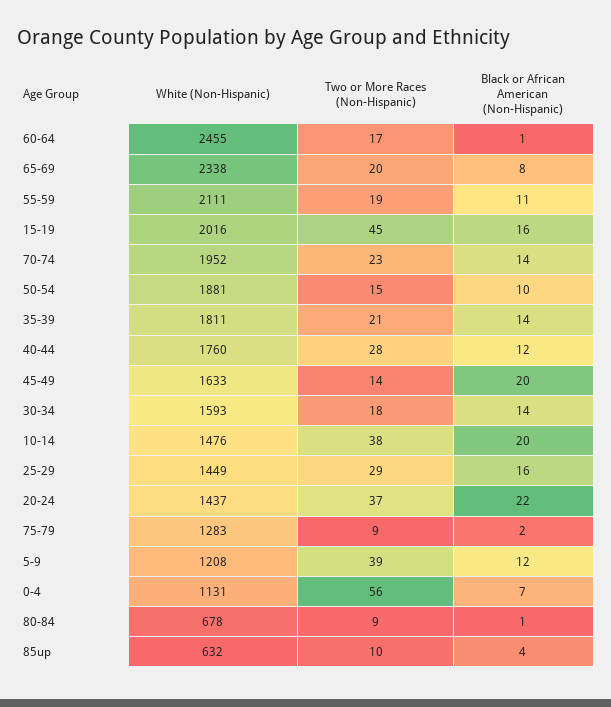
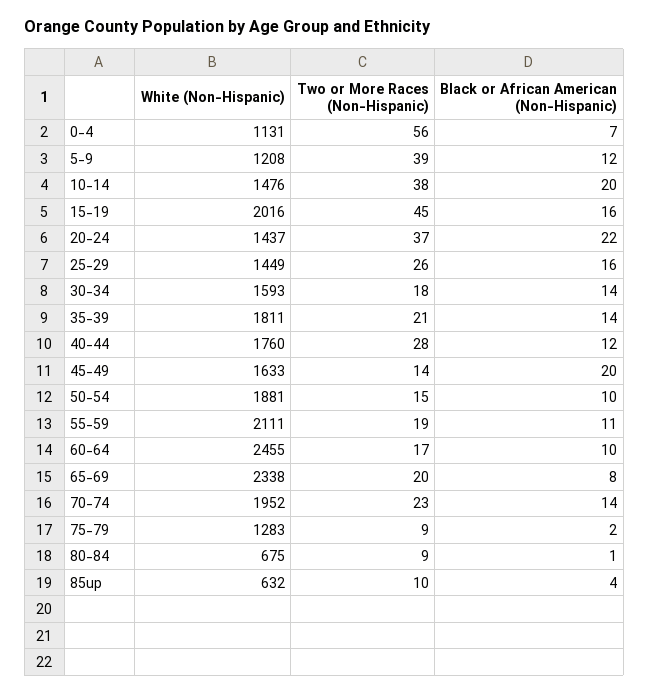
  {
    "White (Non-Hispanic)": {
      "60-64": 2455,
      "65-69": 2338,
      "55-59": 2111,
      "15-19": 2016,
      "70-74": 1952,
      "50-54": 1881,
      "35-39": 1811,
      "40-44": 1760,
      "45-49": 1633,
      "30-34": 1593,
      "10-14": 1476,
      "25-29": 1449,
      "20-24": 1437,
      "75-79": 1283,
      "5-9": 1208,
      "0-4": 1131,
-     "80-84": 678,
+     "80-84": 675,
      "85up": 632
    },
    "Two or More Races (Non-Hispanic)": {
      "60-64": 17,
      "65-69": 20,
      "55-59": 19,
      "15-19": 45,
      "70-74": 23,
      "50-54": 15,
      "35-39": 21,
      "40-44": 28,
      "45-49": 14,
      "30-34": 18,
      "10-14": 38,
-     "25-29": 29,
+     "25-29": 26,
      "20-24": 37,
      "75-79": 9,
      "5-9": 39,
      "0-4": 56,
      "80-84": 9,
      "85up": 10
    },
    "Black or African American (Non-Hispanic)": {
-     "60-64": 1,
+     "60-64": 10,
      "65-69": 8,
      "55-59": 11,
      "15-19": 16,
      "70-74": 14,
      "50-54": 10,
      "35-39": 14,
      "40-44": 12,
      "45-49": 20,
      "30-34": 14,
      "10-14": 20,
      "25-29": 16,
      "20-24": 22,
      "75-79": 2,
      "5-9": 12,
      "0-4": 7,
      "80-84": 1,
      "85up": 4
    }
  }

